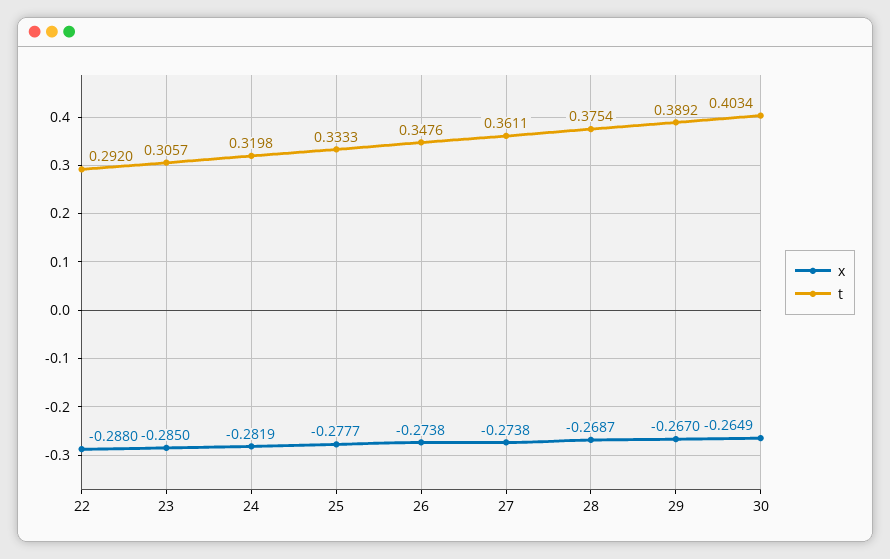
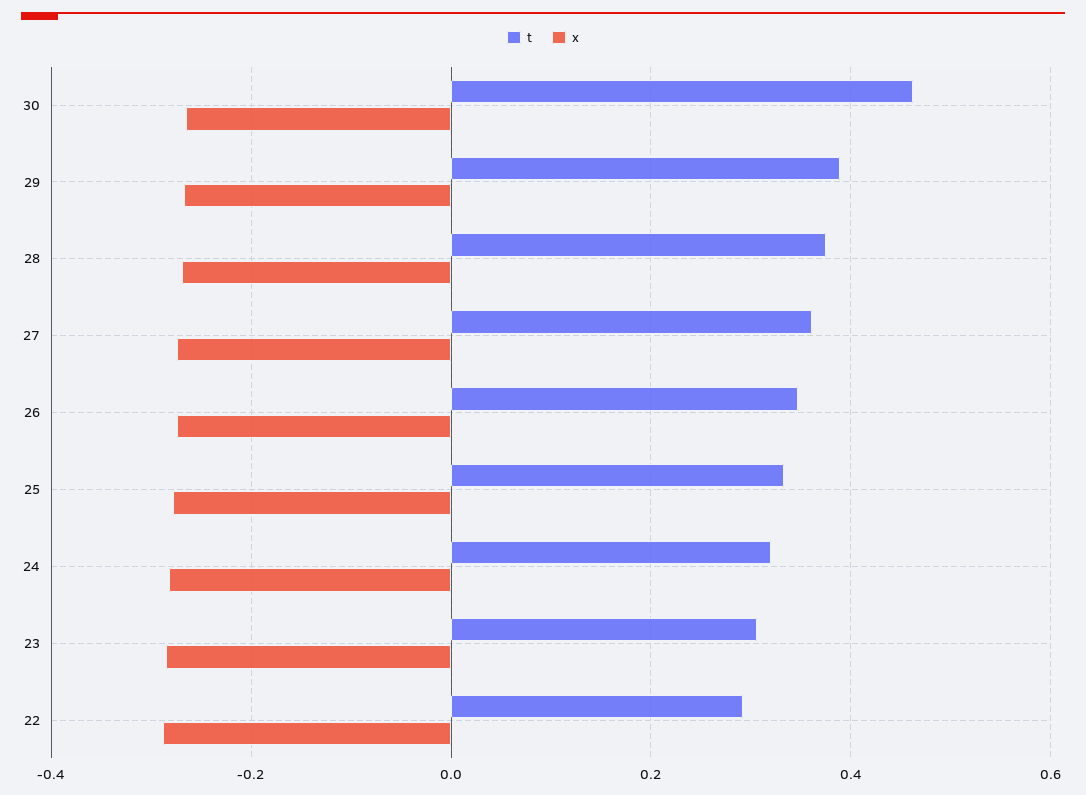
  {
    "x": {
      "22": -0.288,
      "23": -0.285,
      "24": -0.2819,
      "25": -0.2777,
      "26": -0.2738,
      "27": -0.2738,
      "28": -0.2687,
      "29": -0.267,
      "30": -0.2649
    },
    "t": {
      "22": 0.292,
      "23": 0.3057,
      "24": 0.3198,
      "25": 0.3333,
      "26": 0.3476,
      "27": 0.3611,
      "28": 0.3754,
      "29": 0.3892,
-     "30": 0.4034
+     "30": 0.46
    }
  }

